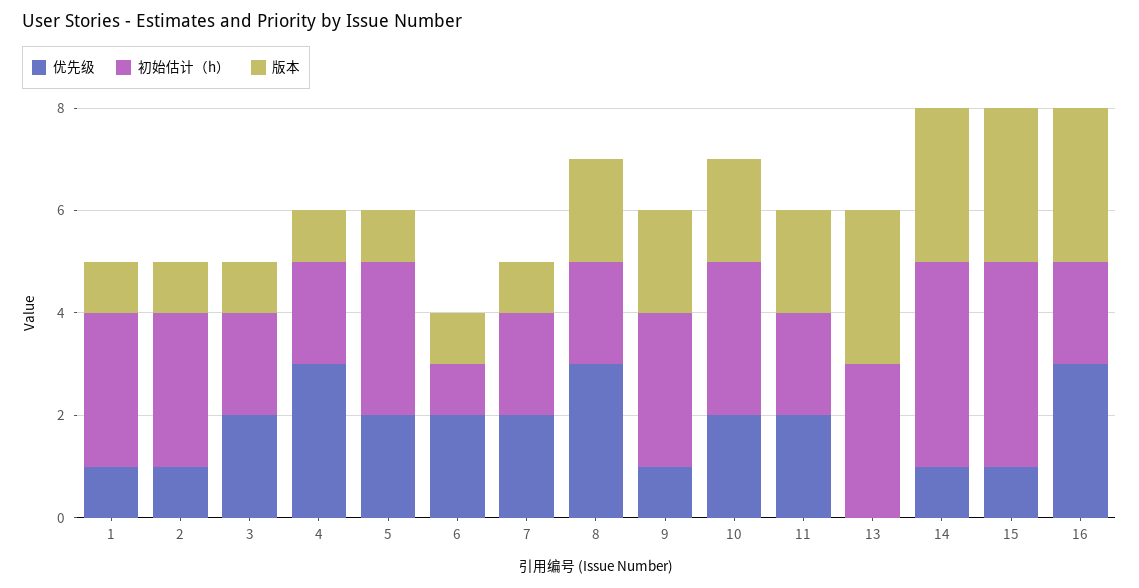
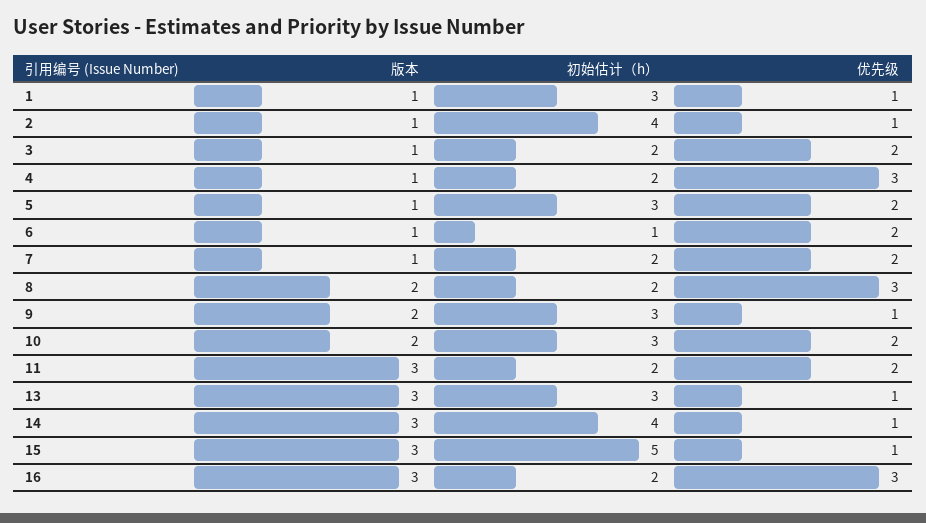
  {
    "优先级": {
      "1": 1,
      "2": 1,
      "3": 2,
      "4": 3,
      "5": 2,
      "6": 2,
      "7": 2,
      "8": 3,
      "9": 1,
      "10": 2,
      "11": 2,
-     "13": 0,
+     "13": 1,
      "14": 1,
      "15": 1,
      "16": 3
    },
    "初始估计（h）": {
      "1": 3,
-     "2": 3,
+     "2": 4,
      "3": 2,
      "4": 2,
      "5": 3,
      "6": 1,
      "7": 2,
      "8": 2,
      "9": 3,
      "10": 3,
      "11": 2,
      "13": 3,
      "14": 4,
-     "15": 4,
+     "15": 5,
      "16": 2
    },
    "版本": {
      "1": 1,
      "2": 1,
      "3": 1,
      "4": 1,
      "5": 1,
      "6": 1,
      "7": 1,
      "8": 2,
      "9": 2,
      "10": 2,
-     "11": 2,
+     "11": 3,
      "13": 3,
      "14": 3,
      "15": 3,
      "16": 3
    }
  }

